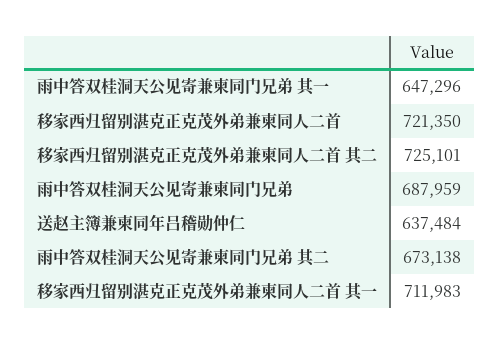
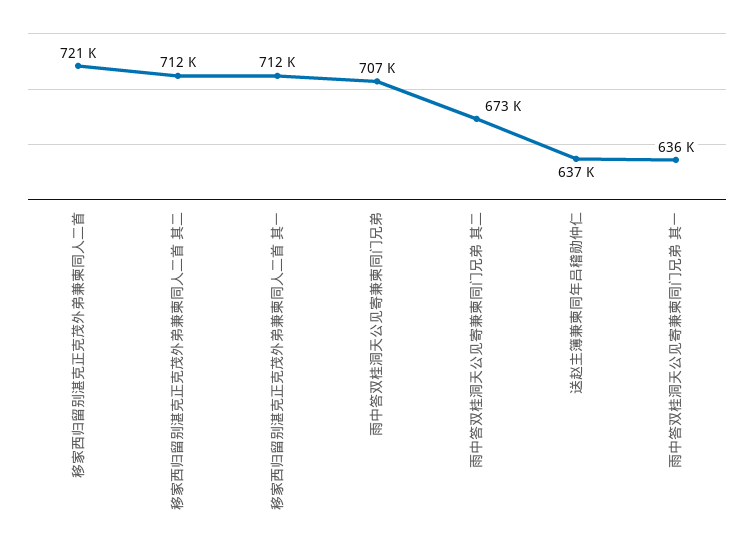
  {
-   "雨中答双桂洞天公见寄兼柬同门兄弟 其一": 647296,
+   "雨中答双桂洞天公见寄兼柬同门兄弟 其一": 636000,
    "移家西归留别湛克正克茂外弟兼柬同人二首": 721350,
-   "移家西归留别湛克正克茂外弟兼柬同人二首 其二": 725101,
+   "移家西归留别湛克正克茂外弟兼柬同人二首 其二": 712000,
-   "雨中答双桂洞天公见寄兼柬同门兄弟": 687959,
+   "雨中答双桂洞天公见寄兼柬同门兄弟": 707000,
    "送赵主簿兼柬同年吕稽勋仲仁": 637484,
    "雨中答双桂洞天公见寄兼柬同门兄弟 其二": 673138,
    "移家西归留别湛克正克茂外弟兼柬同人二首 其一": 711983
  }

